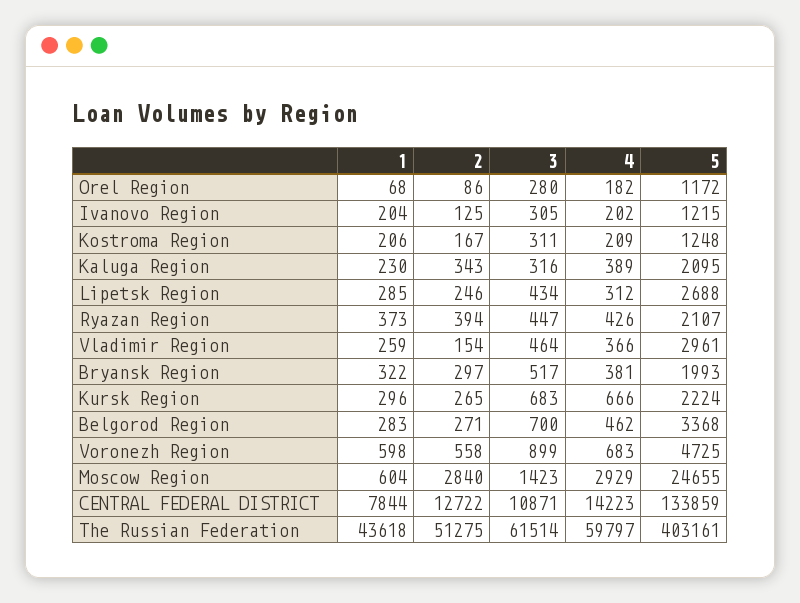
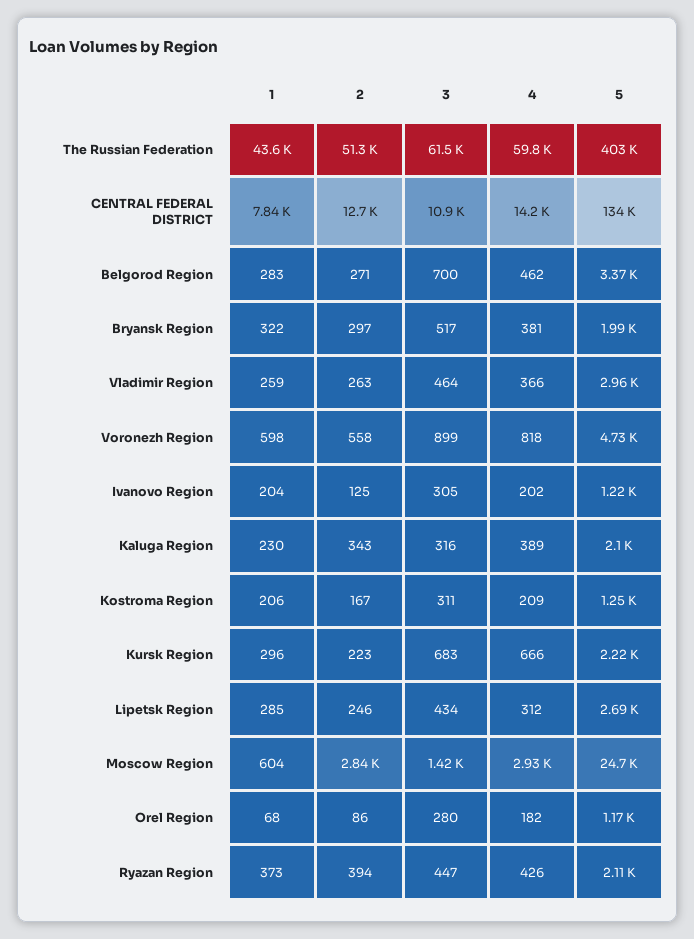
  {
    "1": {
      "Orel Region": 68,
      "Ivanovo Region": 204,
      "Kostroma Region": 206,
      "Kaluga Region": 230,
      "Lipetsk Region": 285,
      "Ryazan Region": 373,
      "Vladimir Region": 259,
      "Bryansk Region": 322,
      "Kursk Region": 296,
      "Belgorod Region": 283,
      "Voronezh Region": 598,
      "Moscow Region": 604,
      "CENTRAL FEDERAL DISTRICT": 7844,
      "The Russian Federation": 43618
    },
    "2": {
      "Orel Region": 86,
      "Ivanovo Region": 125,
      "Kostroma Region": 167,
      "Kaluga Region": 343,
      "Lipetsk Region": 246,
      "Ryazan Region": 394,
-     "Vladimir Region": 154,
+     "Vladimir Region": 263,
      "Bryansk Region": 297,
-     "Kursk Region": 265,
+     "Kursk Region": 223,
      "Belgorod Region": 271,
      "Voronezh Region": 558,
      "Moscow Region": 2840,
      "CENTRAL FEDERAL DISTRICT": 12722,
      "The Russian Federation": 51275
    },
    "3": {
      "Orel Region": 280,
      "Ivanovo Region": 305,
      "Kostroma Region": 311,
      "Kaluga Region": 316,
      "Lipetsk Region": 434,
      "Ryazan Region": 447,
      "Vladimir Region": 464,
      "Bryansk Region": 517,
      "Kursk Region": 683,
      "Belgorod Region": 700,
      "Voronezh Region": 899,
      "Moscow Region": 1423,
      "CENTRAL FEDERAL DISTRICT": 10871,
      "The Russian Federation": 61514
    },
    "4": {
      "Orel Region": 182,
      "Ivanovo Region": 202,
      "Kostroma Region": 209,
      "Kaluga Region": 389,
      "Lipetsk Region": 312,
      "Ryazan Region": 426,
      "Vladimir Region": 366,
      "Bryansk Region": 381,
      "Kursk Region": 666,
      "Belgorod Region": 462,
-     "Voronezh Region": 683,
+     "Voronezh Region": 818,
      "Moscow Region": 2929,
      "CENTRAL FEDERAL DISTRICT": 14223,
      "The Russian Federation": 59797
    },
    "5": {
      "Orel Region": 1172,
      "Ivanovo Region": 1215,
      "Kostroma Region": 1248,
      "Kaluga Region": 2095,
      "Lipetsk Region": 2688,
      "Ryazan Region": 2107,
      "Vladimir Region": 2961,
      "Bryansk Region": 1993,
      "Kursk Region": 2224,
      "Belgorod Region": 3368,
      "Voronezh Region": 4725,
      "Moscow Region": 24655,
      "CENTRAL FEDERAL DISTRICT": 133859,
      "The Russian Federation": 403161
    }
  }

